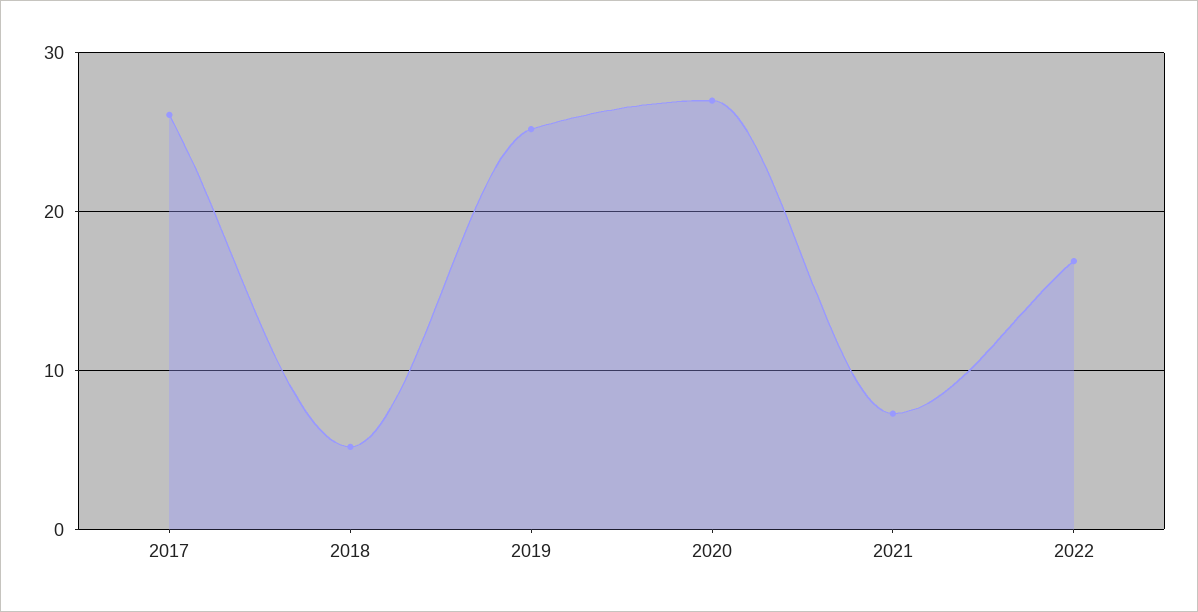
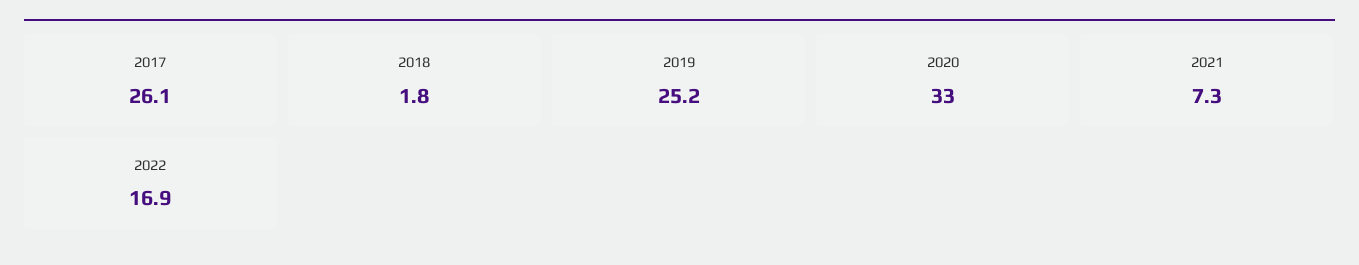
  {
    "2017": 26.1,
-   "2018": 5,
+   "2018": 1.8,
    "2019": 25.2,
-   "2020": 27,
+   "2020": 33,
    "2021": 7.3,
    "2022": 16.9
  }

